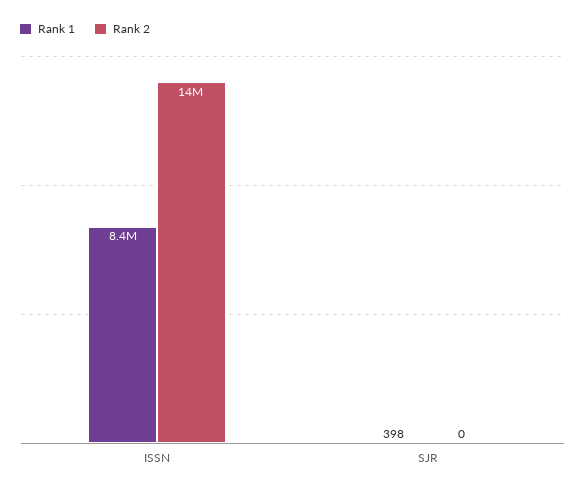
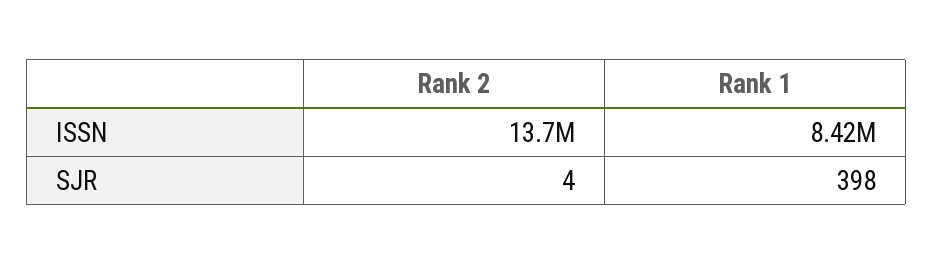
  {
    "Rank 1": {
      "ISSN": 8420000,
      "SJR": 398
    },
    "Rank 2": {
      "ISSN": 13700000,
-     "SJR": 0
+     "SJR": 4
    }
  }

